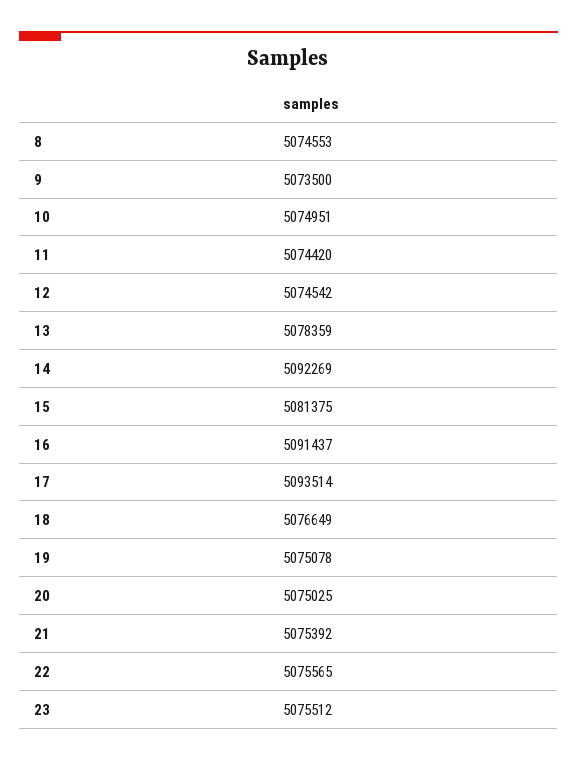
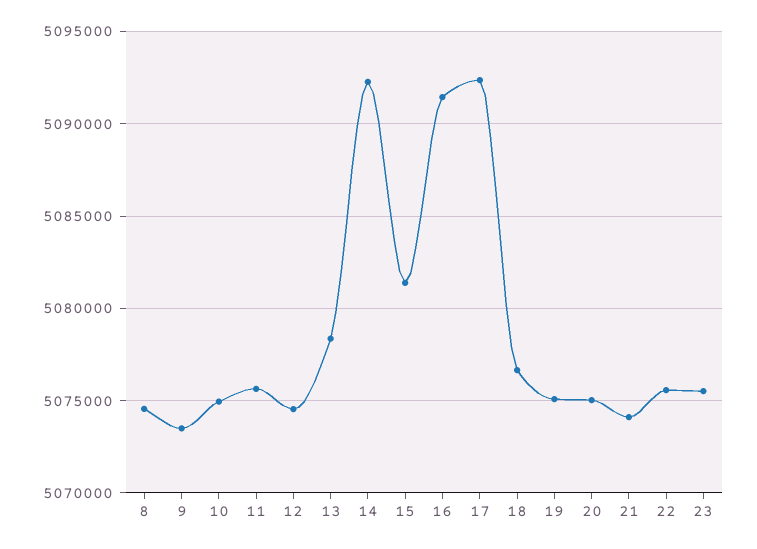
  {
    "8": 5074553,
    "9": 5073500,
    "10": 5074951,
-   "11": 5074420,
+   "11": 5075500,
    "12": 5074542,
    "13": 5078359,
    "14": 5092269,
    "15": 5081375,
    "16": 5091437,
-   "17": 5093514,
+   "17": 5092500,
    "18": 5076649,
    "19": 5075078,
    "20": 5075025,
-   "21": 5075392,
+   "21": 5074000,
    "22": 5075565,
    "23": 5075512
  }

